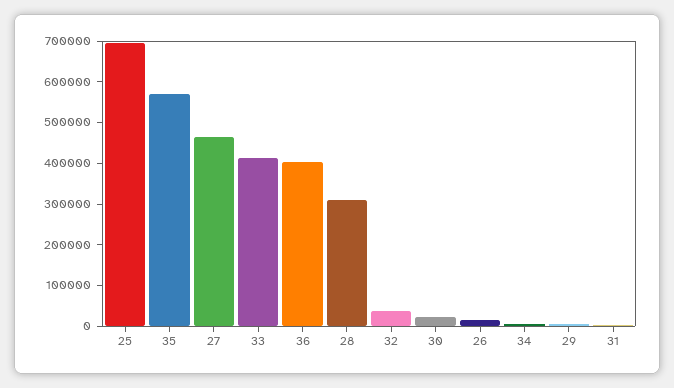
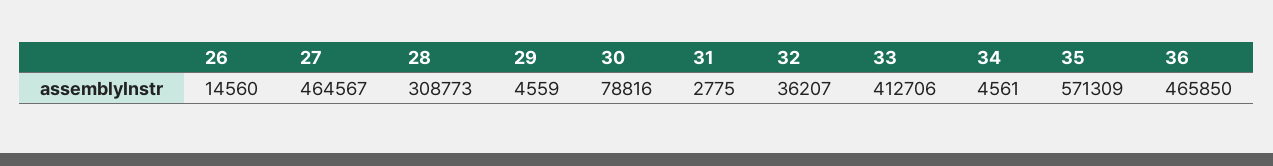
  {
-   "25": 700000,
    "35": 571309,
    "27": 464567,
    "33": 412706,
-   "36": 400000,
+   "36": 465850,
    "28": 308773,
    "32": 36207,
-   "30": 20000,
+   "30": 78816,
    "26": 14560,
    "34": 4561,
    "29": 4559,
    "31": 2775
  }

